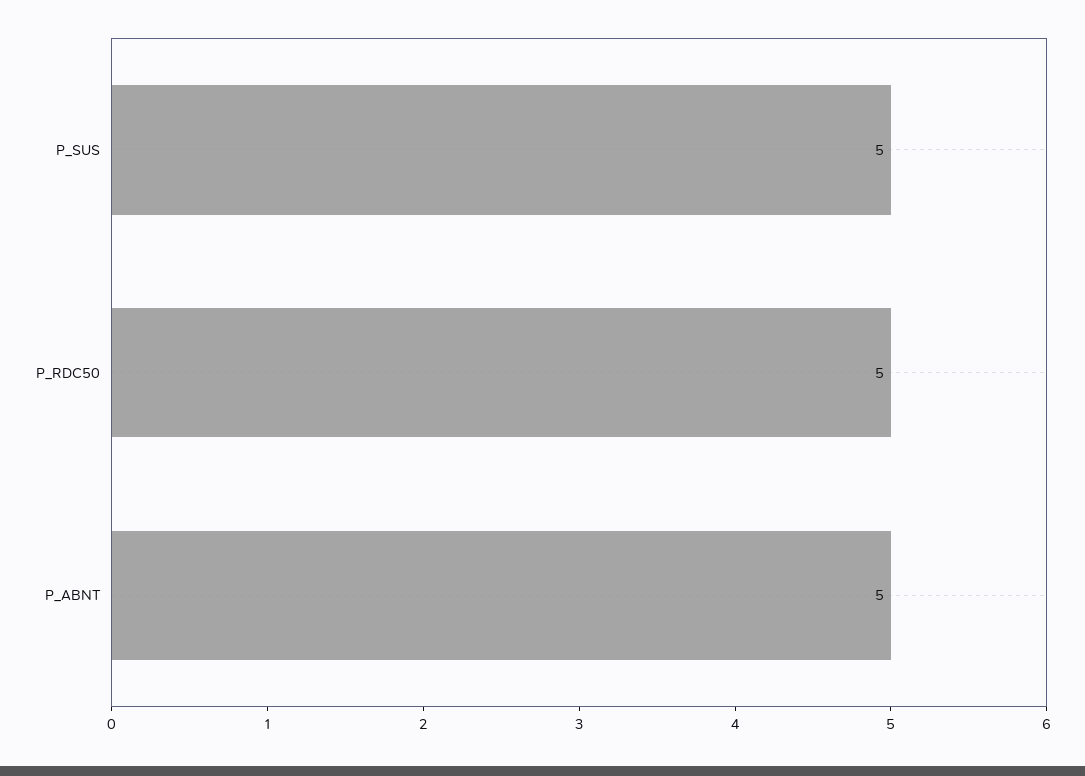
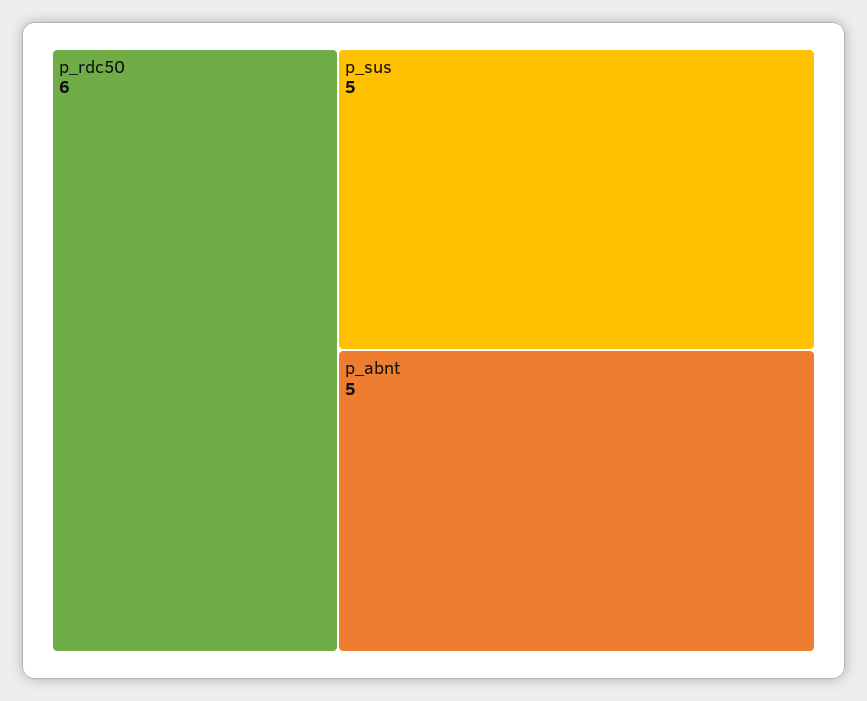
  {
    "P_SUS": 5,
-   "P_RDC50": 5,
+   "P_RDC50": 6,
    "P_ABNT": 5
  }

